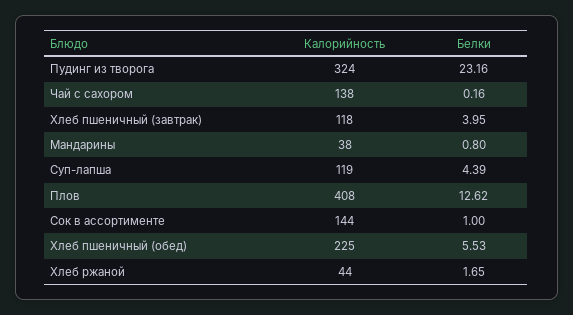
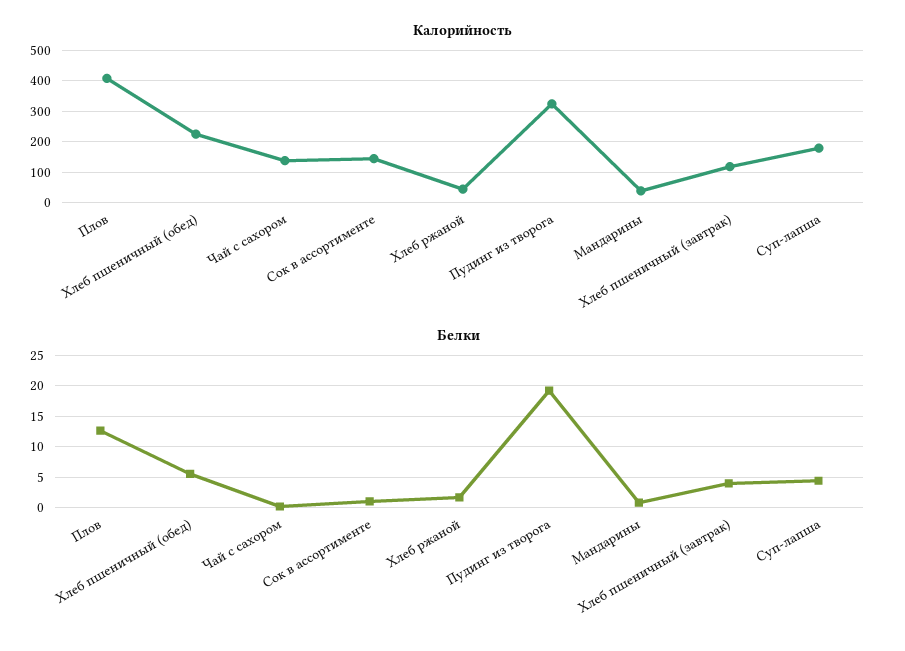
  {
    "Калорийность": {
      "Пудинг из творога": 324,
      "Чай с сахором": 138,
      "Хлеб пшеничный (завтрак)": 118,
      "Мандарины": 38,
-     "Суп-лапша": 119,
+     "Суп-лапша": 180,
      "Плов": 408,
      "Сок в ассортименте": 144,
      "Хлеб пшеничный (обед)": 225,
      "Хлеб ржаной": 44
    },
    "Белки": {
-     "Пудинг из творога": 23.16,
+     "Пудинг из творога": 19,
      "Чай с сахором": 0.16,
      "Хлеб пшеничный (завтрак)": 3.95,
      "Мандарины": 0.8,
      "Суп-лапша": 4.39,
      "Плов": 12.62,
      "Сок в ассортименте": 1,
      "Хлеб пшеничный (обед)": 5.53,
      "Хлеб ржаной": 1.65
    }
  }

